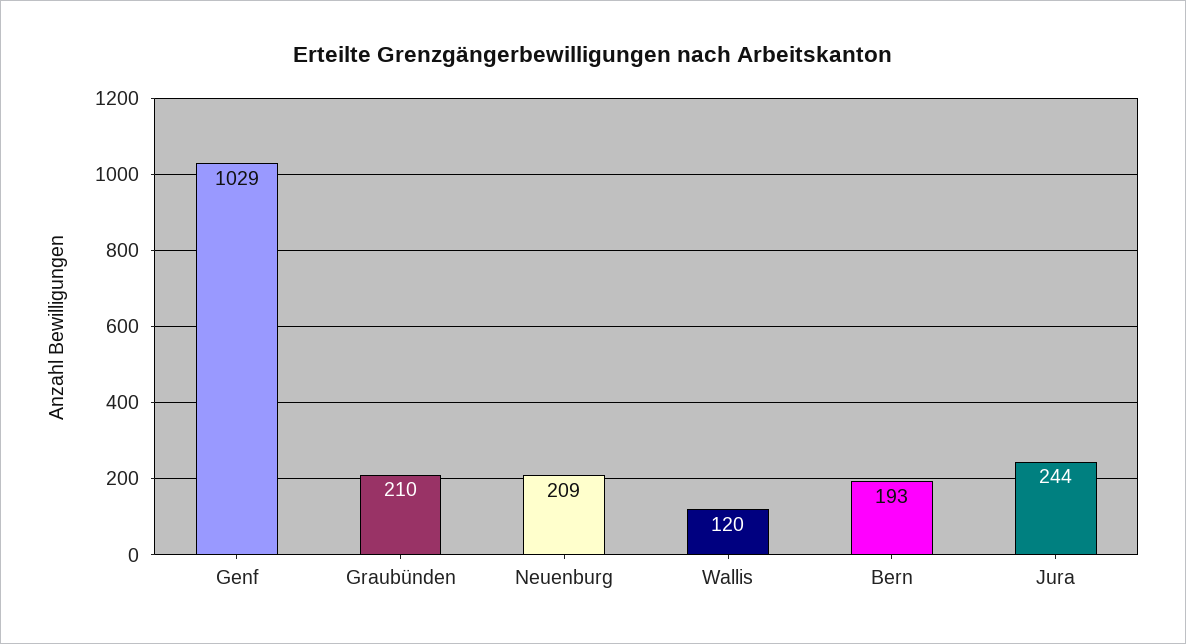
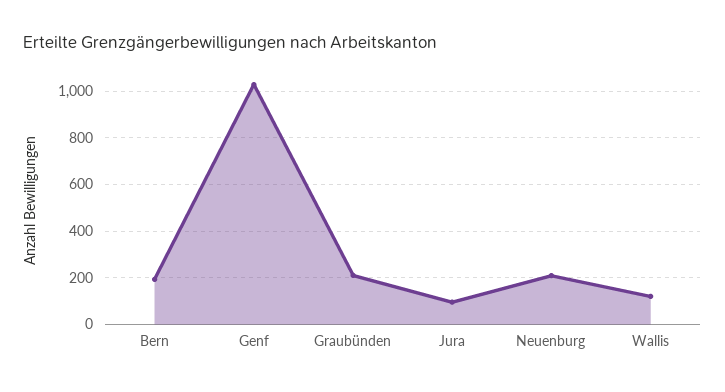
  {
    "Genf": 1029,
    "Graubünden": 210,
    "Neuenburg": 209,
    "Wallis": 120,
    "Bern": 193,
-   "Jura": 244
+   "Jura": 100
  }

